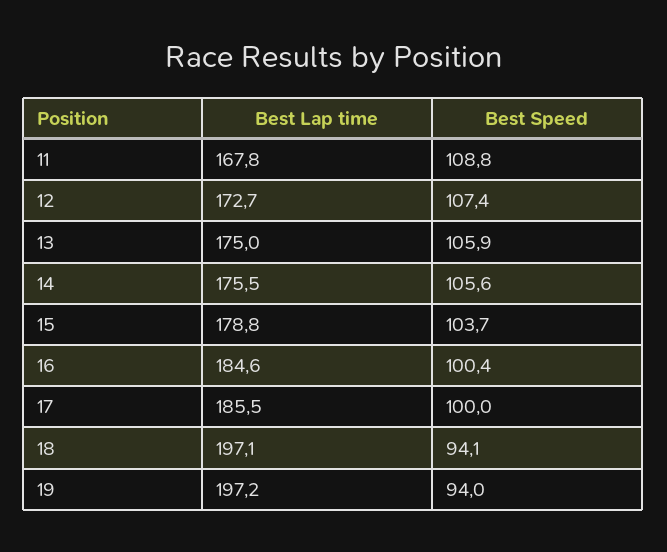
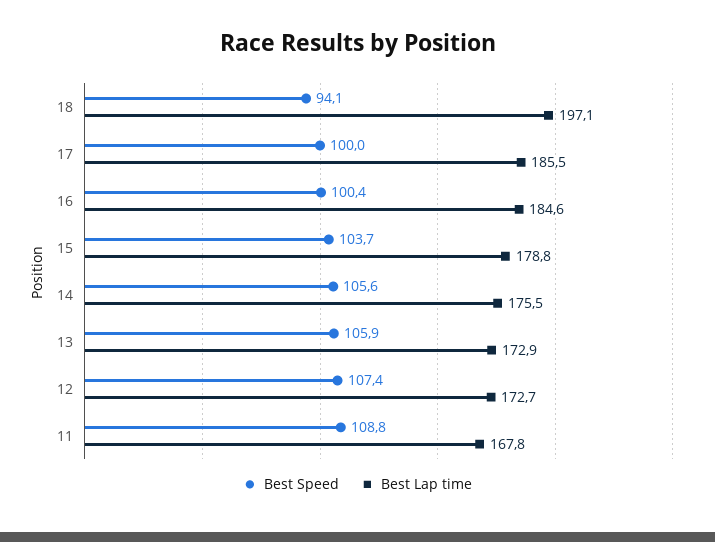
  {
    "Best Lap time": {
      "11": 167.8,
      "12": 172.7,
-     "13": 175,
+     "13": 172.9,
      "14": 175.5,
      "15": 178.8,
      "16": 184.6,
      "17": 185.5,
-     "18": 197.1,
+     "18": 197.1
-     "19": 197.2
    },
    "Best Speed": {
      "11": 108.8,
      "12": 107.4,
      "13": 105.9,
      "14": 105.6,
      "15": 103.7,
      "16": 100.4,
      "17": 100,
-     "18": 94.1,
+     "18": 94.1
-     "19": 94
    }
  }

